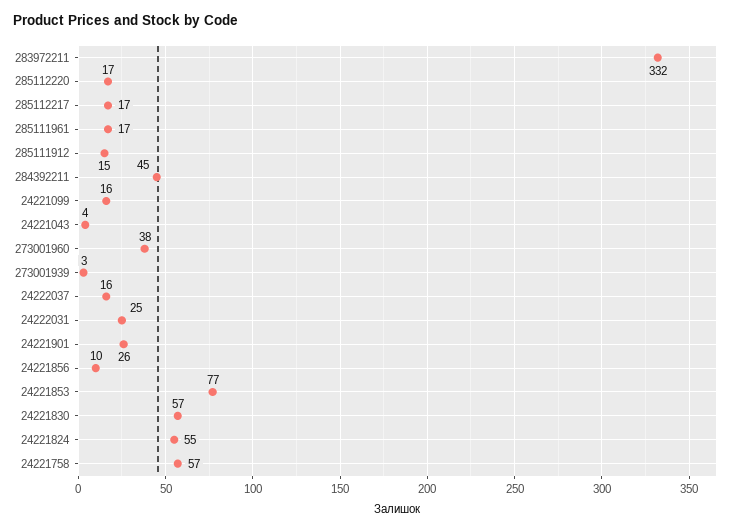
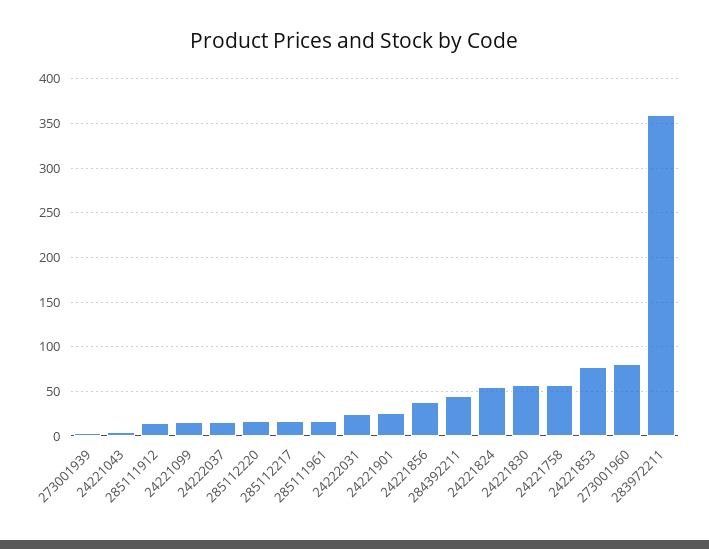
  {
-   "283972211": 332,
+   "283972211": 360,
    "285112220": 17,
    "285112217": 17,
    "285111961": 17,
    "285111912": 15,
    "284392211": 45,
    "24221099": 16,
    "24221043": 4,
-   "273001960": 38,
+   "273001960": 80,
    "273001939": 3,
    "24222037": 16,
    "24222031": 25,
    "24221901": 26,
-   "24221856": 10,
+   "24221856": 40,
    "24221853": 77,
    "24221830": 57,
    "24221824": 55,
    "24221758": 57
  }

